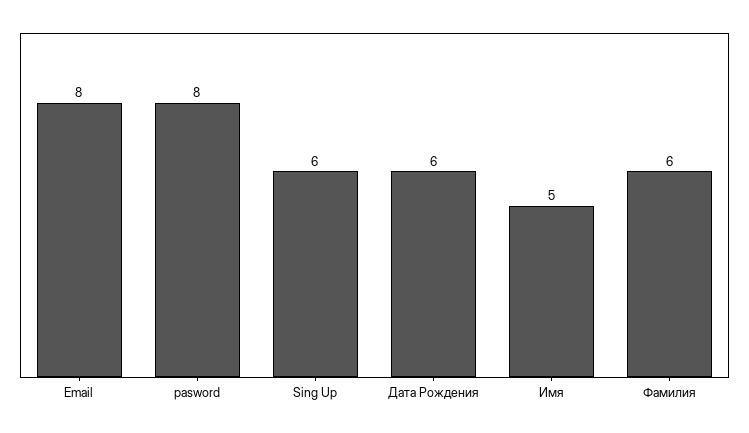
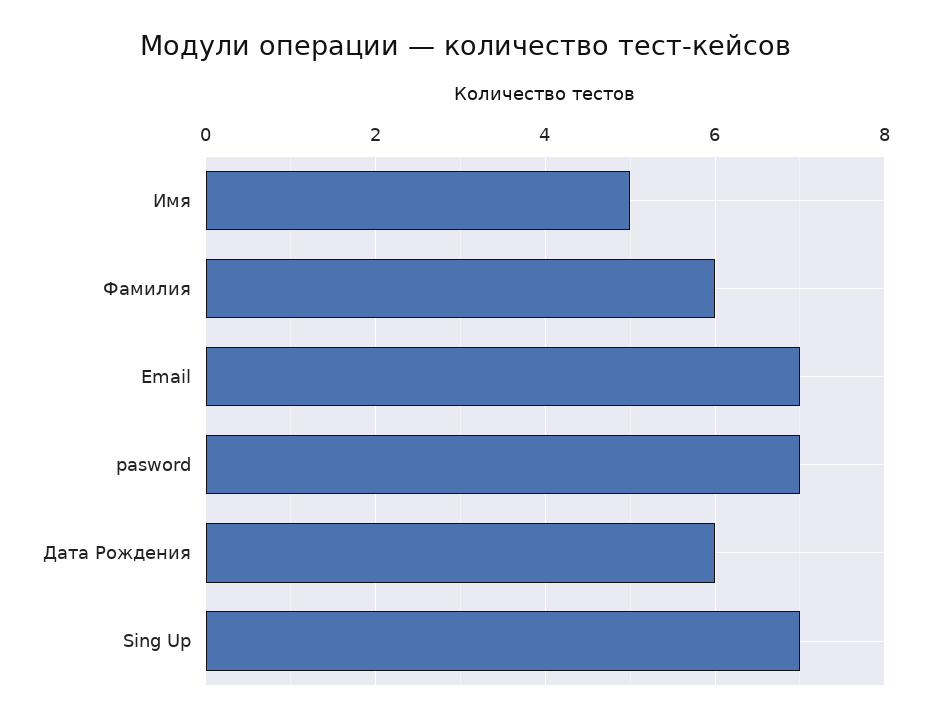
  {
-   "Email": 8,
+   "Email": 7,
-   "pasword": 8,
+   "pasword": 7,
-   "Sing Up": 6,
+   "Sing Up": 7,
    "Дата Рождения": 6,
    "Имя": 5,
    "Фамилия": 6
  }

